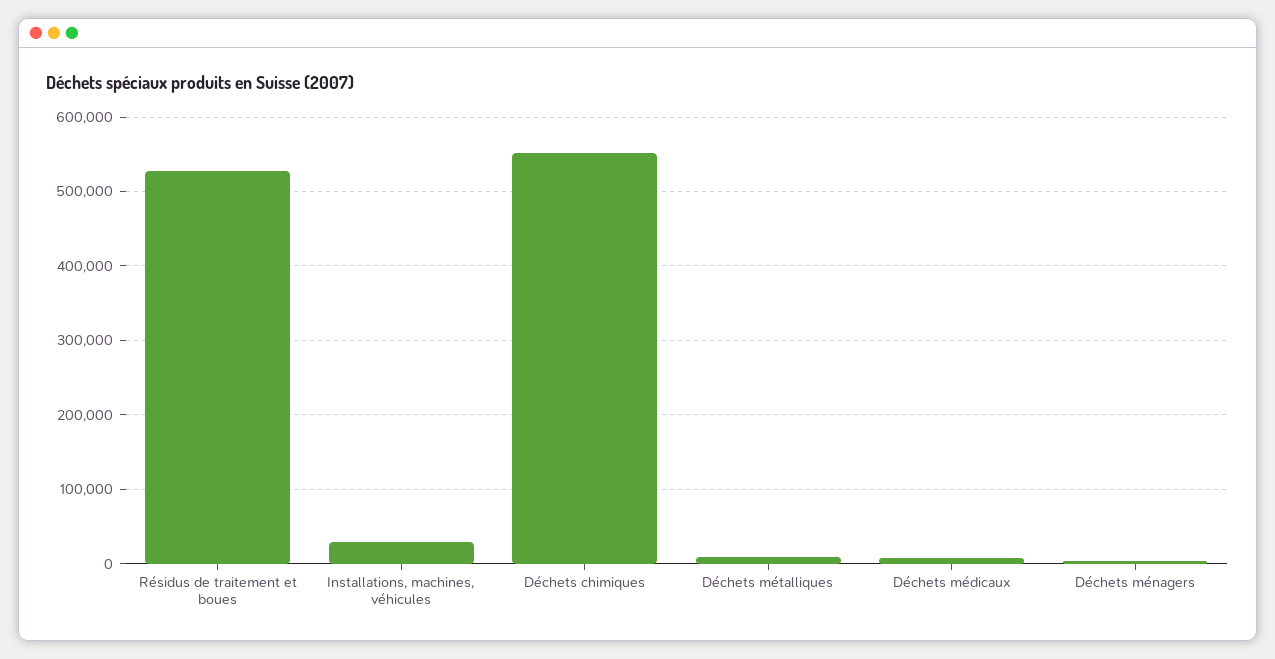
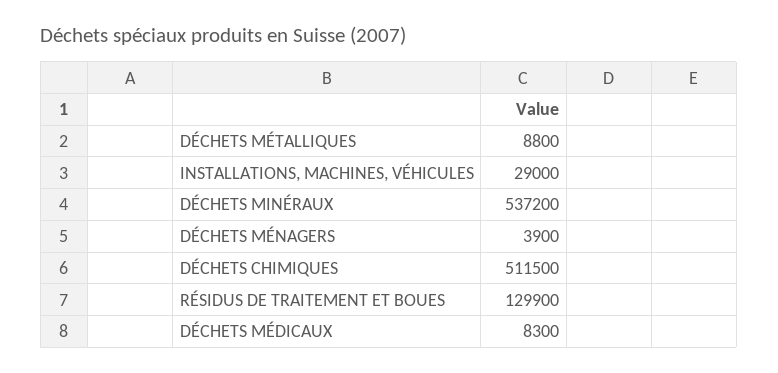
  {
-   "Résidus de traitement et boues": 530000,
+   "Résidus de traitement et boues": 129900,
    "Installations, machines, véhicules": 29000,
-   "Déchets chimiques": 550000,
+   "Déchets chimiques": 511500,
    "Déchets métalliques": 8800,
    "Déchets médicaux": 8300,
-   "Déchets ménagers": 3900
+   "Déchets ménagers": 3900,
+   "DÉCHETS MINÉRAUX": 537200
  }

